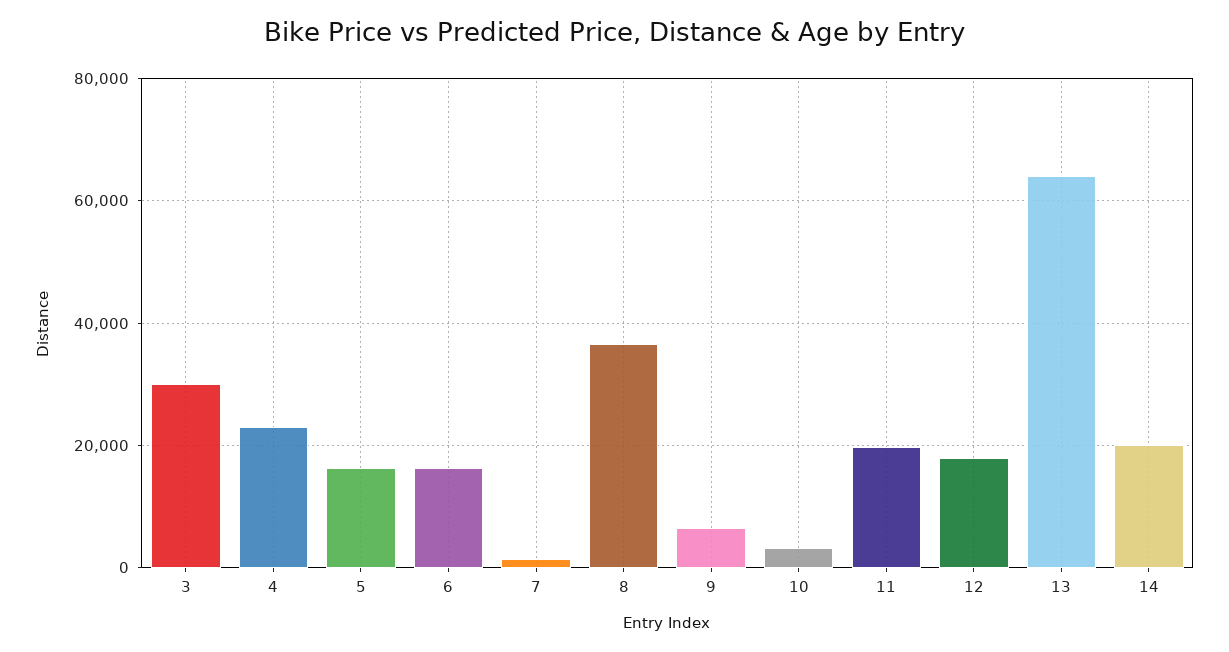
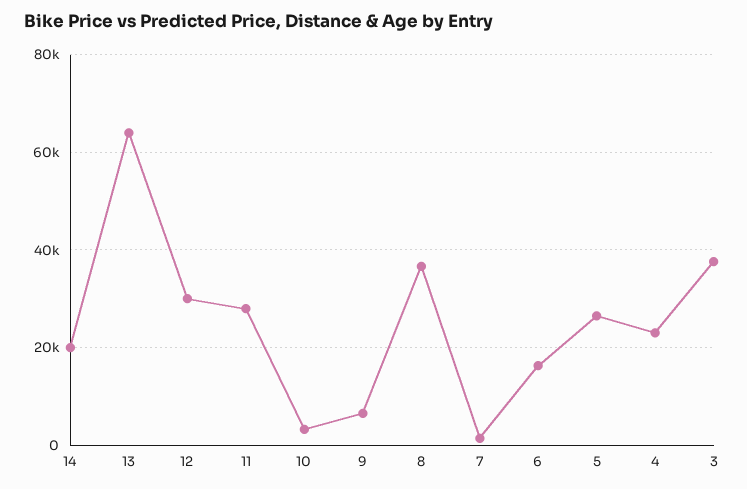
  {
-   "3": 30000,
+   "3": 38000,
    "4": 24000,
-   "5": 16000,
+   "5": 26000,
    "6": 16000,
    "7": 2000,
    "8": 36000,
    "9": 6000,
    "10": 4000,
-   "11": 20000,
+   "11": 28000,
-   "12": 18000,
+   "12": 30000,
    "13": 64000,
    "14": 20000
  }

